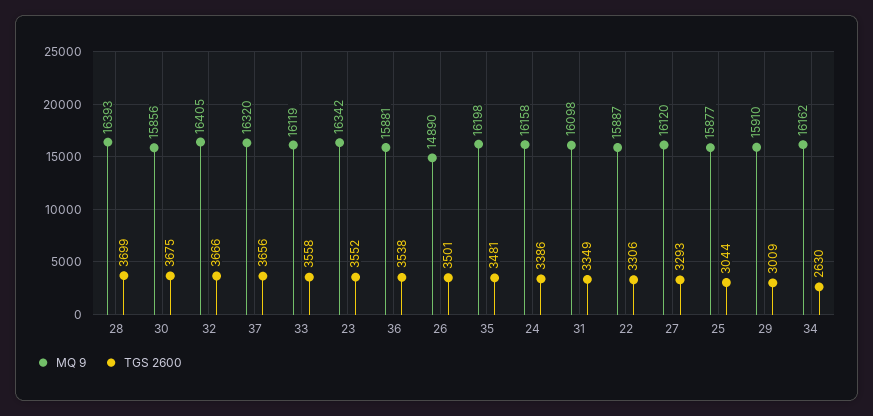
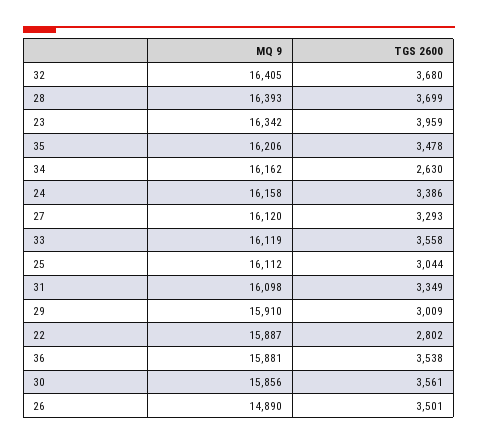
  {
    "MQ 9": {
      "28": 16393,
      "30": 15856,
      "32": 16405,
-     "37": 16320,
      "33": 16119,
      "23": 16342,
      "36": 15881,
      "26": 14890,
-     "35": 16198,
+     "35": 16206,
      "24": 16158,
      "31": 16098,
      "22": 15887,
      "27": 16120,
-     "25": 15877,
+     "25": 16112,
      "29": 15910,
      "34": 16162
    },
    "TGS 2600": {
      "28": 3699,
-     "30": 3675,
+     "30": 3561,
-     "32": 3666,
+     "32": 3680,
-     "37": 3656,
      "33": 3558,
-     "23": 3552,
+     "23": 3959,
      "36": 3538,
      "26": 3501,
-     "35": 3481,
+     "35": 3478,
      "24": 3386,
      "31": 3349,
-     "22": 3306,
+     "22": 2802,
      "27": 3293,
      "25": 3044,
      "29": 3009,
      "34": 2630
    }
  }

